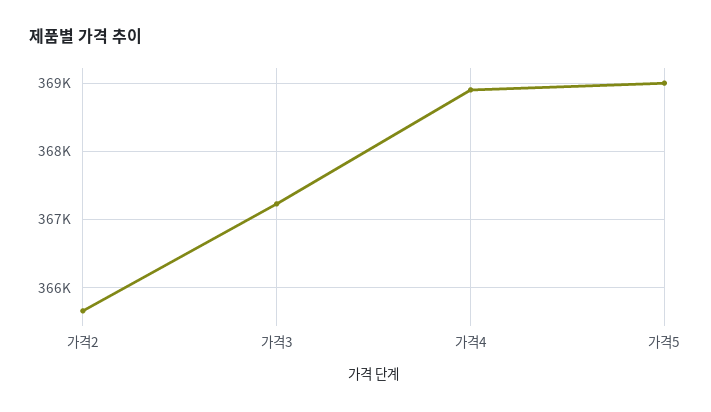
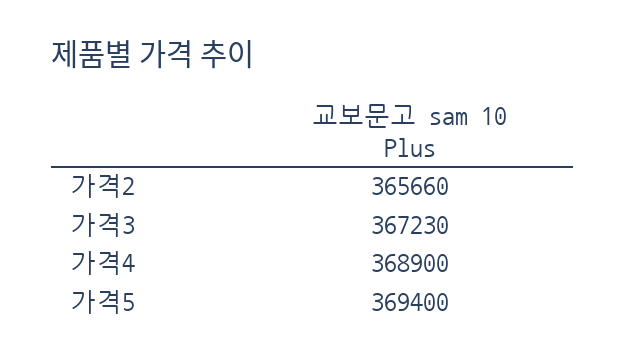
  {
    "가격2": 365660,
    "가격3": 367230,
    "가격4": 368900,
-   "가격5": 369000
+   "가격5": 369400
  }

